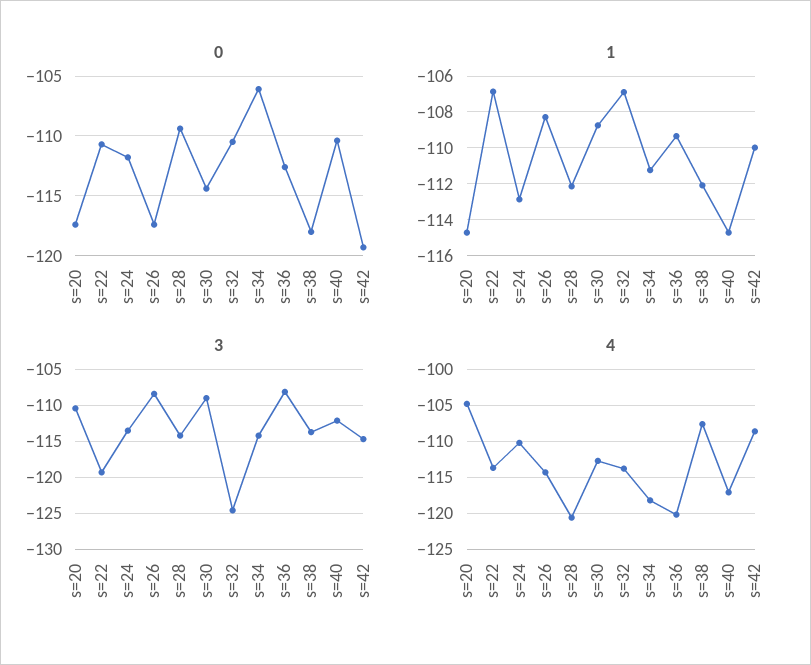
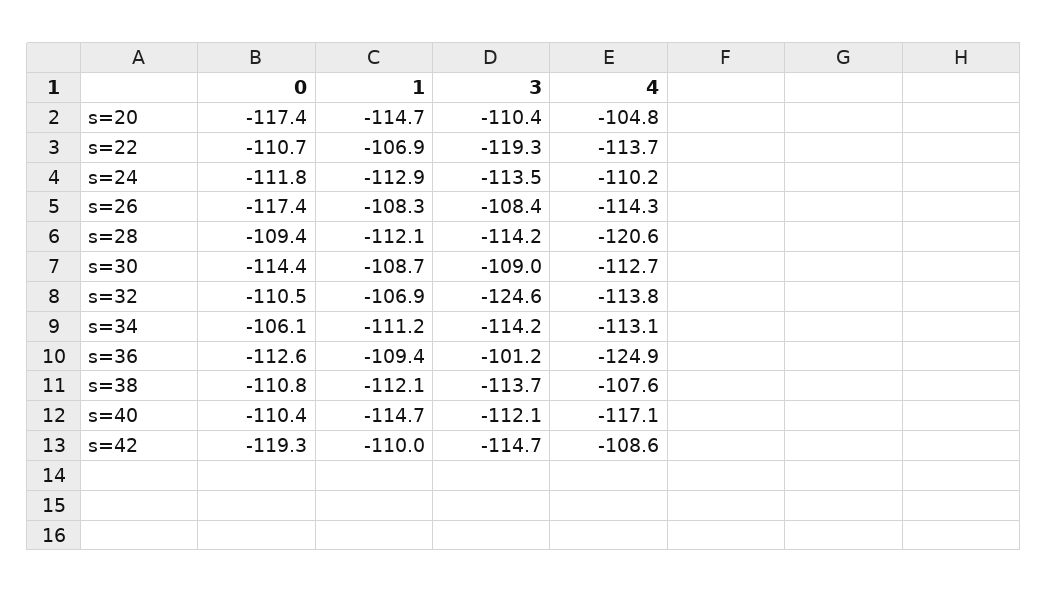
  {
    "0": {
      "s=20": -117.4,
      "s=22": -110.7,
      "s=24": -111.8,
      "s=26": -117.4,
      "s=28": -109.4,
      "s=30": -114.4,
      "s=32": -110.5,
      "s=34": -106.1,
      "s=36": -112.6,
-     "s=38": -118,
+     "s=38": -110.8,
      "s=40": -110.4,
      "s=42": -119.3
    },
    "1": {
      "s=20": -114.7,
      "s=22": -106.9,
      "s=24": -112.9,
      "s=26": -108.3,
      "s=28": -112.1,
      "s=30": -108.7,
      "s=32": -106.9,
      "s=34": -111.2,
      "s=36": -109.4,
      "s=38": -112.1,
      "s=40": -114.7,
      "s=42": -110
    },
    "3": {
      "s=20": -110.4,
      "s=22": -119.3,
      "s=24": -113.5,
      "s=26": -108.4,
      "s=28": -114.2,
      "s=30": -109,
      "s=32": -124.6,
      "s=34": -114.2,
-     "s=36": -108,
+     "s=36": -101.2,
      "s=38": -113.7,
      "s=40": -112.1,
      "s=42": -114.7
    },
    "4": {
      "s=20": -104.8,
      "s=22": -113.7,
      "s=24": -110.2,
      "s=26": -114.3,
      "s=28": -120.6,
      "s=30": -112.7,
      "s=32": -113.8,
-     "s=34": -118,
+     "s=34": -113.1,
-     "s=36": -120,
+     "s=36": -124.9,
      "s=38": -107.6,
      "s=40": -117.1,
      "s=42": -108.6
    }
  }

